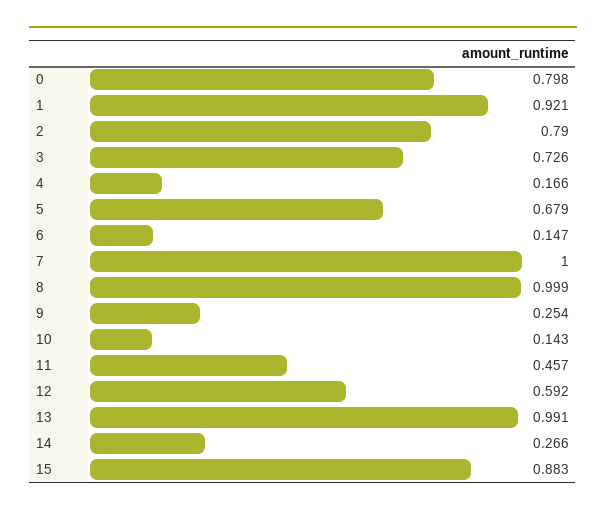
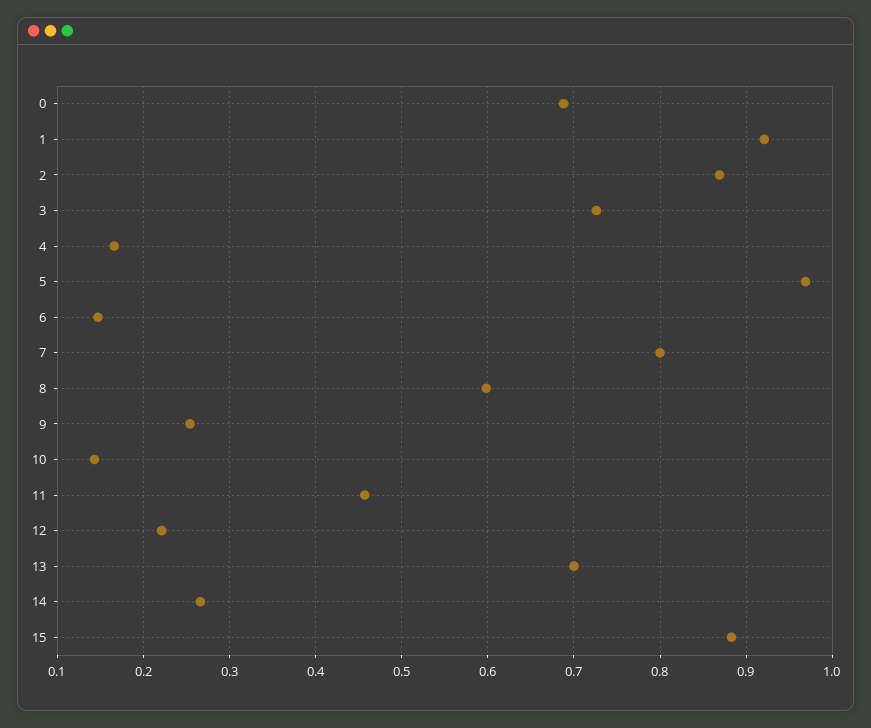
  {
-   "0": 0.798,
+   "0": 0.69,
    "1": 0.921,
-   "2": 0.79,
+   "2": 0.87,
    "3": 0.726,
    "4": 0.166,
-   "5": 0.679,
+   "5": 0.97,
    "6": 0.147,
-   "7": 1,
+   "7": 0.8,
-   "8": 0.999,
+   "8": 0.6,
    "9": 0.254,
    "10": 0.143,
    "11": 0.457,
-   "12": 0.592,
+   "12": 0.22,
-   "13": 0.991,
+   "13": 0.7,
    "14": 0.266,
    "15": 0.883
  }

